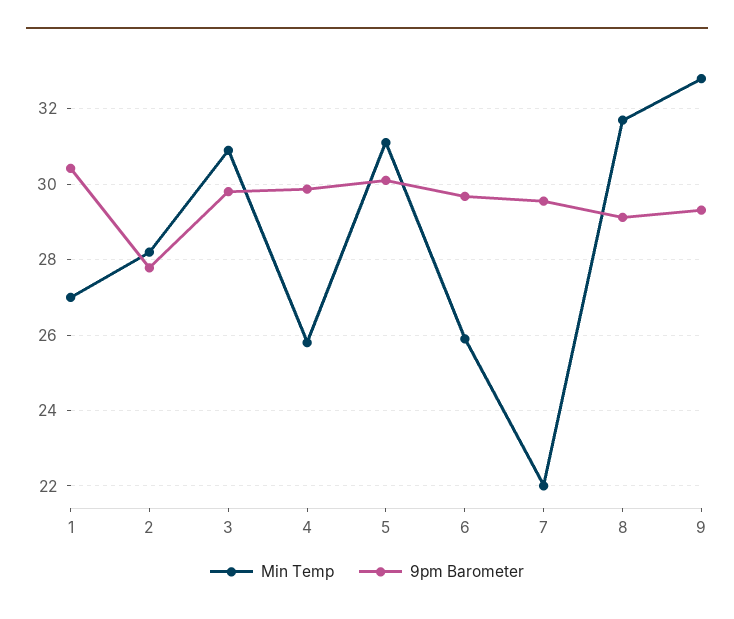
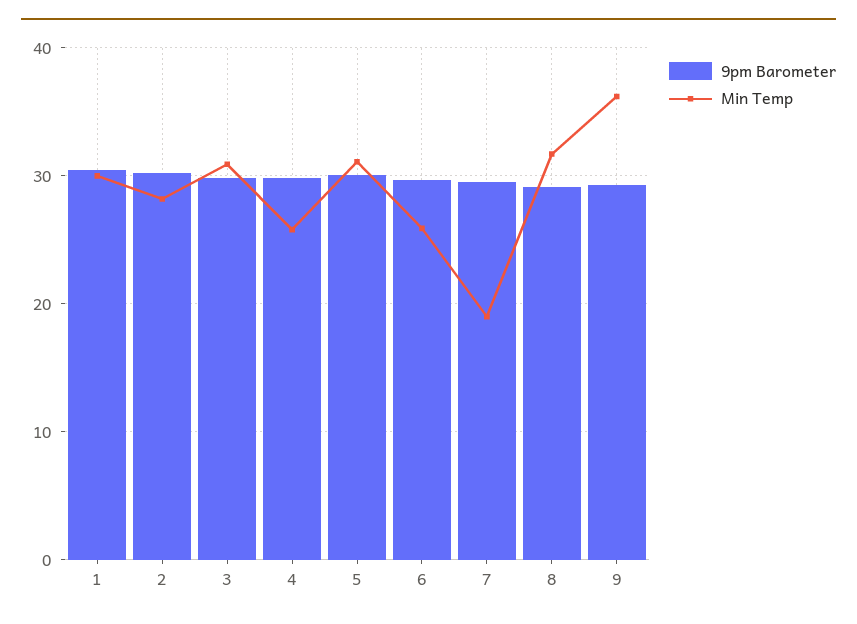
  {
    "Min Temp": {
-     "1": 27,
+     "1": 30,
      "2": 28.2,
      "3": 31,
      "4": 25.8,
      "5": 31.2,
      "6": 26,
-     "7": 22,
+     "7": 19,
      "8": 31.8,
-     "9": 32.8
+     "9": 36
    },
    "9pm Barometer": {
      "1": 30.4,
-     "2": 27.8,
+     "2": 30,
      "3": 29.8,
      "4": 29.8,
      "5": 30.2,
      "6": 29.6,
      "7": 29.6,
      "8": 29.2,
      "9": 29.4
    }
  }

